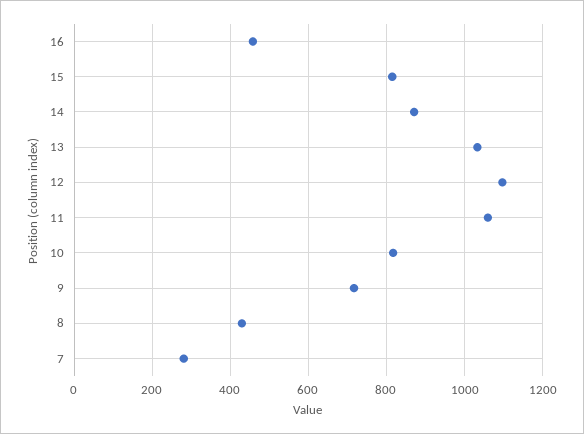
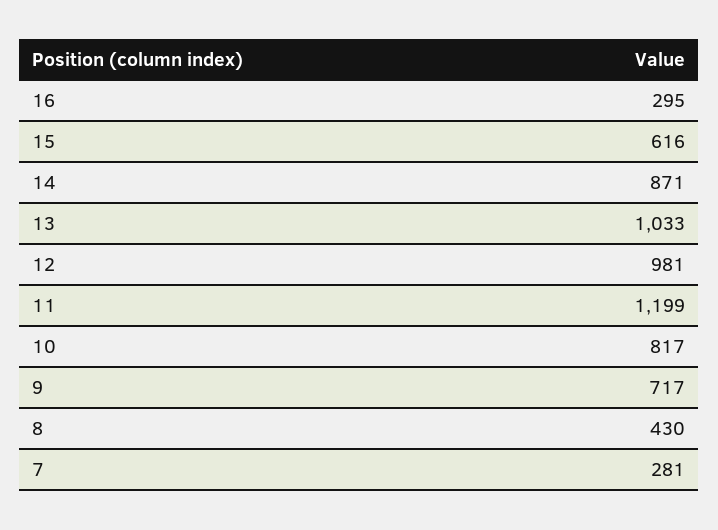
  {
-   "16": 460,
+   "16": 295,
-   "15": 820,
+   "15": 616,
    "14": 871,
    "13": 1033,
-   "12": 1100,
+   "12": 981,
-   "11": 1060,
+   "11": 1199,
    "10": 817,
    "9": 717,
    "8": 430,
    "7": 281
  }

